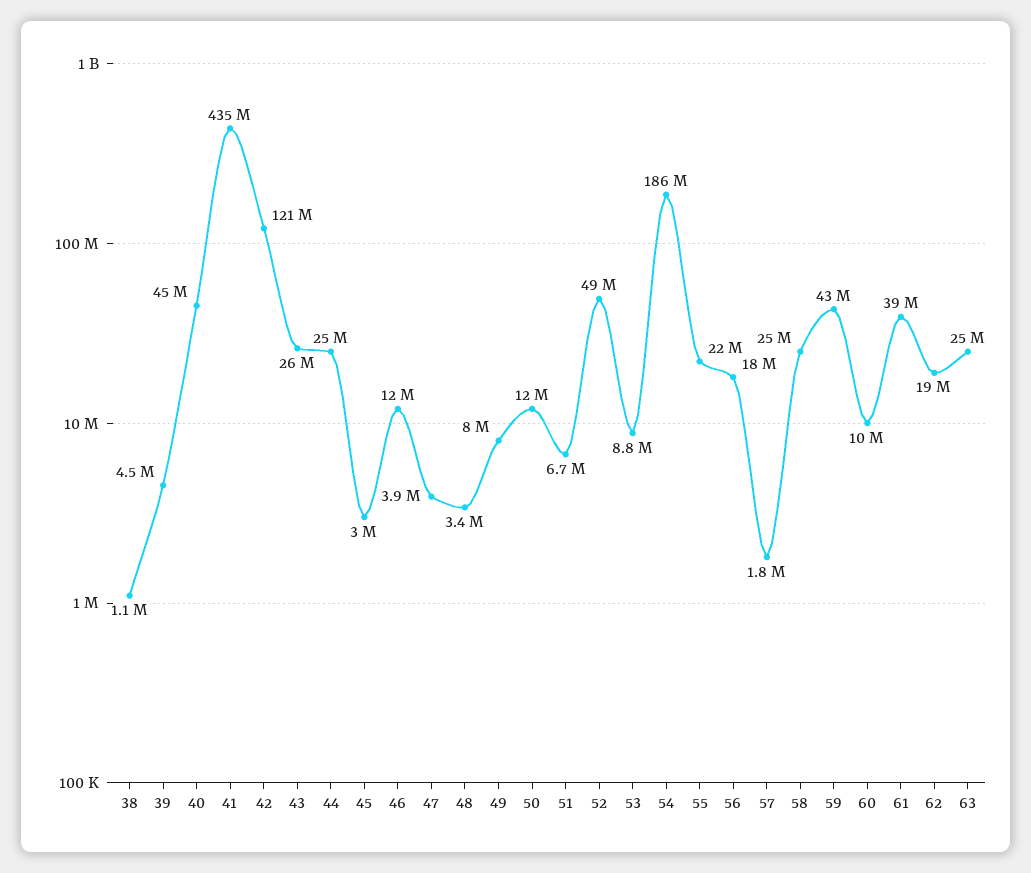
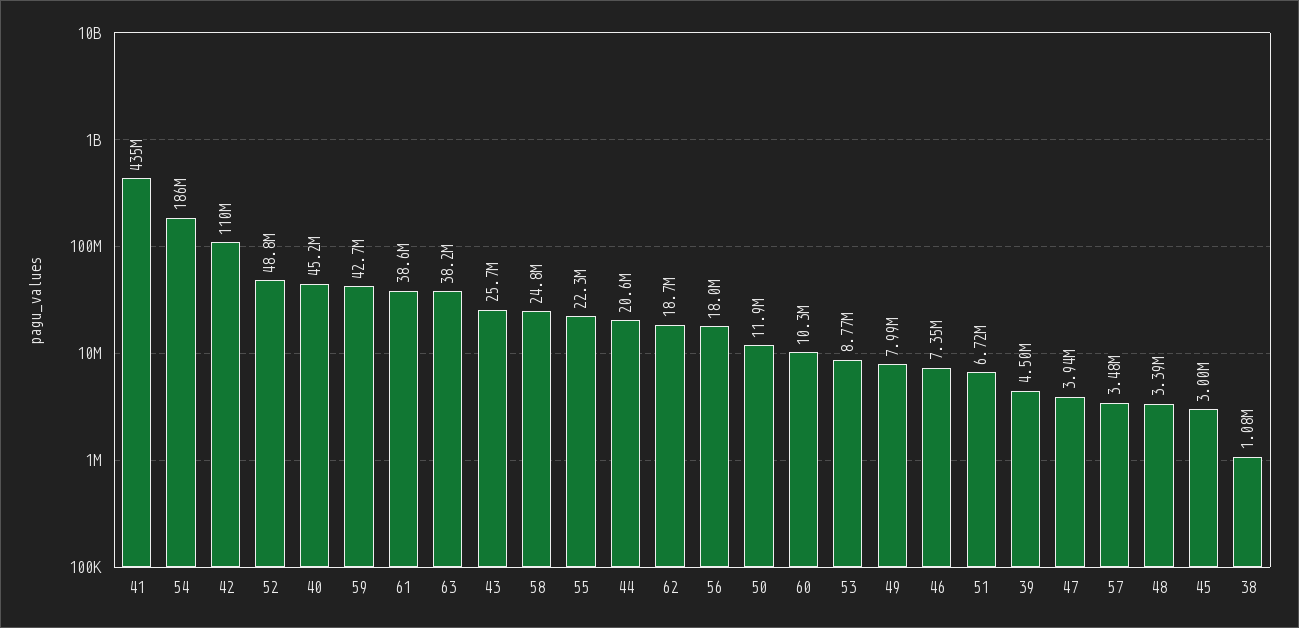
  {
    "38": 1080000,
    "39": 4500000,
    "40": 45200000,
    "41": 435000000,
-   "42": 121000000,
+   "42": 110000000,
    "43": 25700000,
-   "44": 25000000,
+   "44": 20600000,
    "45": 3000000,
-   "46": 12000000,
+   "46": 7350000,
    "47": 3940000,
    "48": 3390000,
    "49": 7990000,
    "50": 11900000,
    "51": 6720000,
    "52": 48800000,
    "53": 8770000,
    "54": 186000000,
    "55": 22300000,
    "56": 18000000,
-   "57": 1800000,
+   "57": 3480000,
    "58": 24800000,
    "59": 42700000,
    "60": 10300000,
    "61": 38600000,
    "62": 18700000,
-   "63": 25000000
+   "63": 38200000
  }

